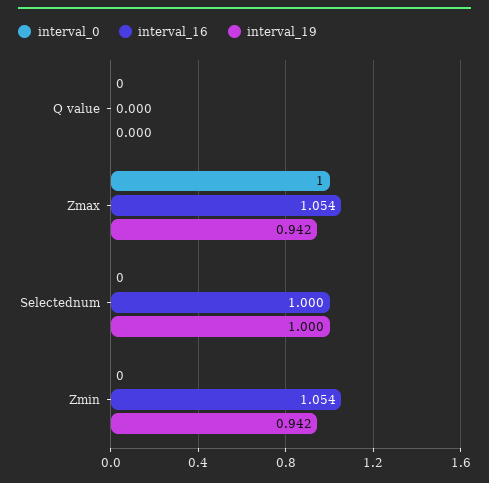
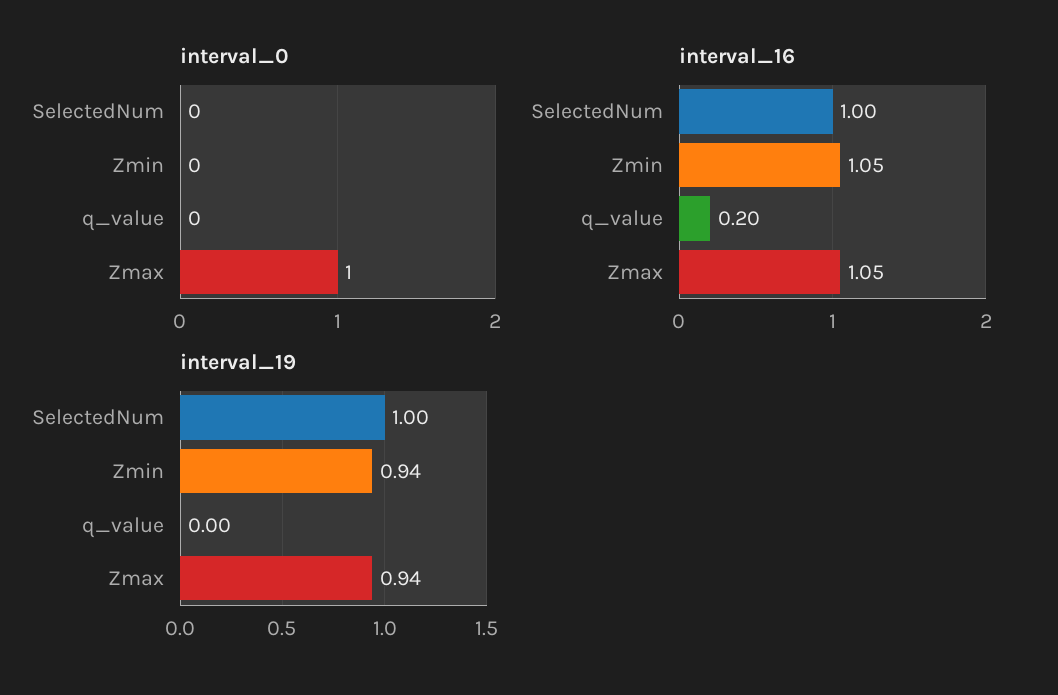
  {
    "interval_0": {
      "Q value": 0,
      "Zmax": 1,
      "Selectednum": 0,
      "Zmin": 0
    },
    "interval_16": {
-     "Q value": 0,
+     "Q value": 0.2,
      "Zmax": 1.054,
      "Selectednum": 1,
      "Zmin": 1.054
    },
    "interval_19": {
      "Q value": 0,
      "Zmax": 0.942,
      "Selectednum": 1,
      "Zmin": 0.942
    }
  }

